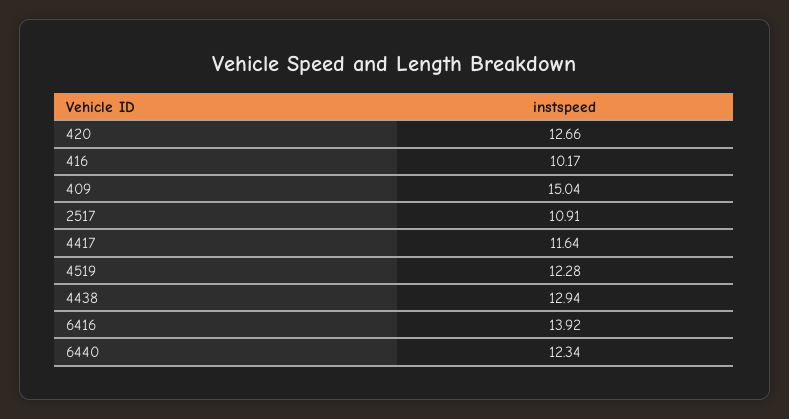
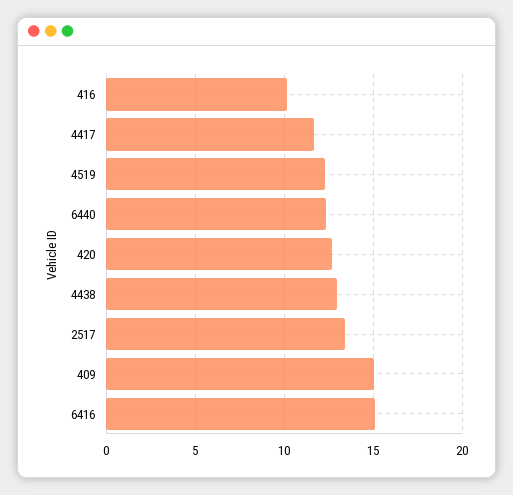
  {
    "420": 12.66,
    "416": 10.17,
    "409": 15.04,
-   "2517": 10.91,
+   "2517": 13.5,
    "4417": 11.64,
    "4519": 12.28,
    "4438": 12.94,
-   "6416": 13.92,
+   "6416": 15,
    "6440": 12.34
  }

